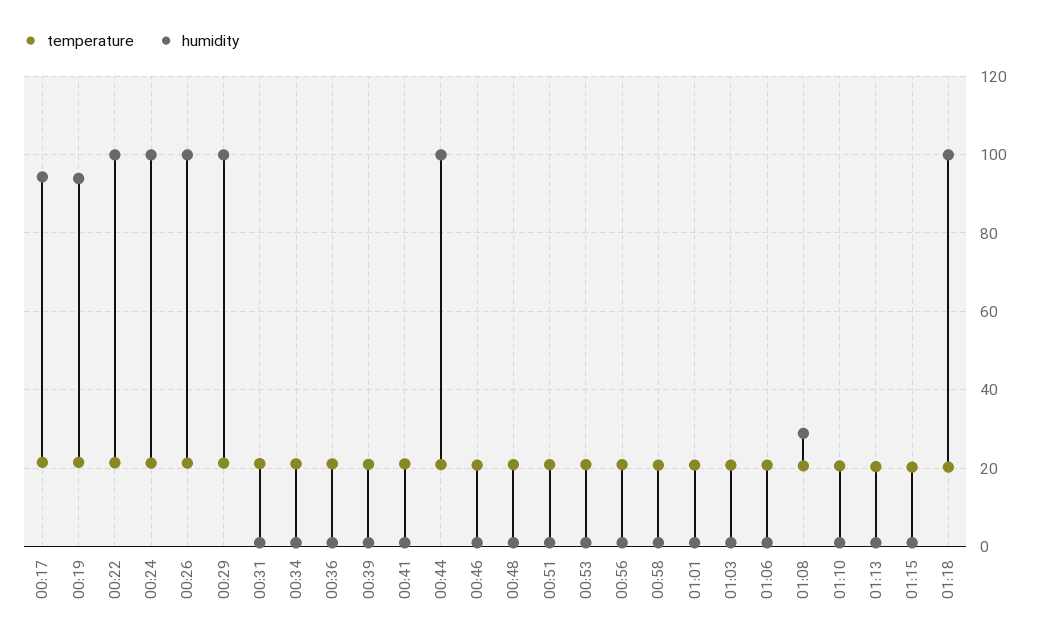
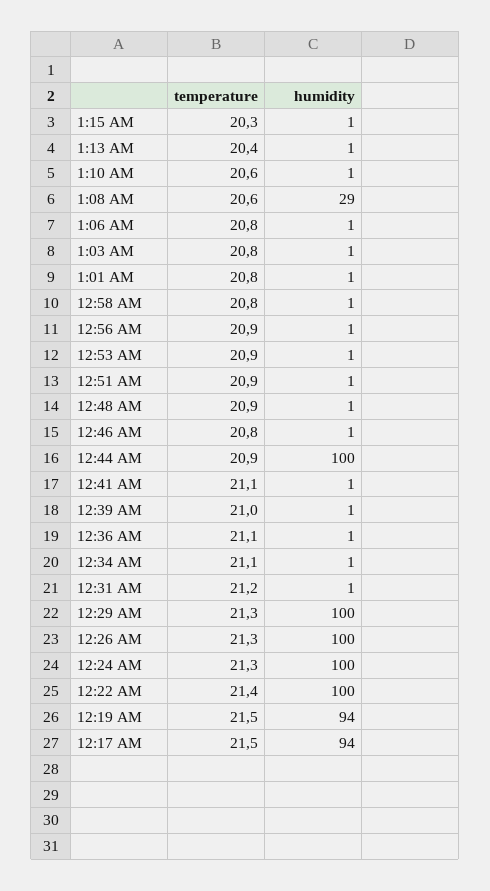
  {
    "temperature": {
      "00:17": 21.5,
      "00:19": 21.5,
      "00:22": 21.4,
      "00:24": 21.3,
      "00:26": 21.3,
      "00:29": 21.3,
      "00:31": 21.2,
      "00:34": 21.1,
      "00:36": 21.1,
      "00:39": 21,
      "00:41": 21.1,
      "00:44": 20.9,
      "00:46": 20.8,
      "00:48": 20.9,
      "00:51": 20.9,
      "00:53": 20.9,
      "00:56": 20.9,
      "00:58": 20.8,
      "01:01": 20.8,
      "01:03": 20.8,
      "01:06": 20.8,
      "01:08": 20.6,
      "01:10": 20.6,
      "01:13": 20.4,
-     "01:15": 20.3,
+     "01:15": 20.3
-     "01:18": 20
    },
    "humidity": {
      "00:17": 94,
      "00:19": 94,
      "00:22": 100,
      "00:24": 100,
      "00:26": 100,
      "00:29": 100,
      "00:31": 1,
      "00:34": 1,
      "00:36": 1,
      "00:39": 1,
      "00:41": 1,
      "00:44": 100,
      "00:46": 1,
      "00:48": 1,
      "00:51": 1,
      "00:53": 1,
      "00:56": 1,
      "00:58": 1,
      "01:01": 1,
      "01:03": 1,
      "01:06": 1,
      "01:08": 29,
      "01:10": 1,
      "01:13": 1,
-     "01:15": 1,
+     "01:15": 1
-     "01:18": 100
    }
  }

